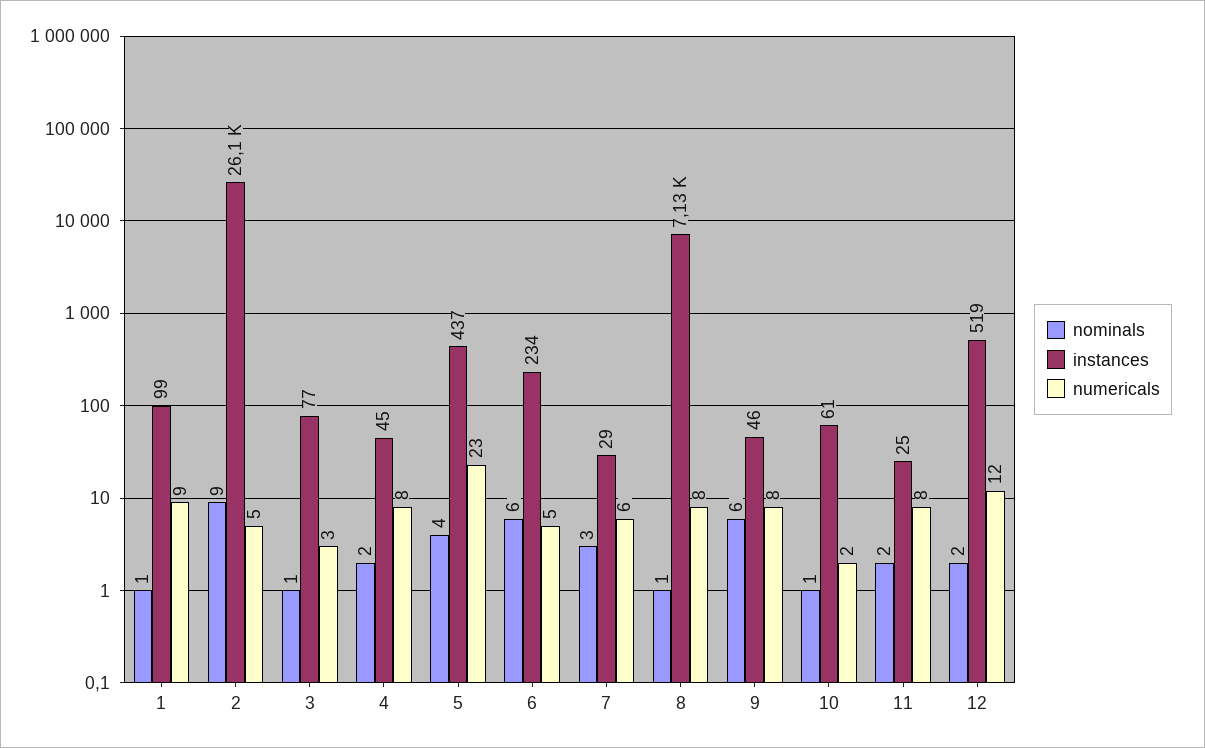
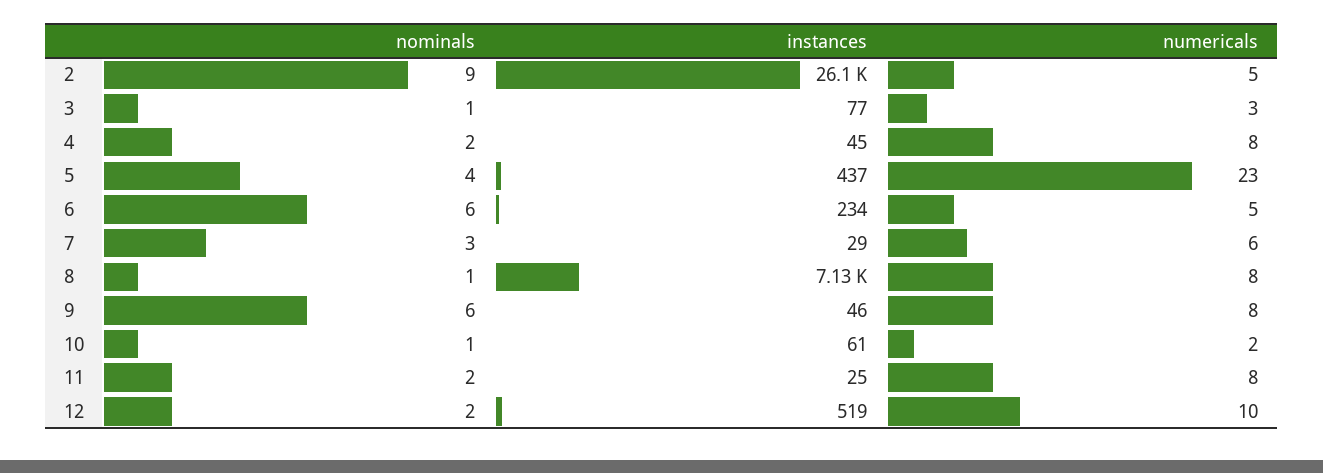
  {
    "nominals": {
-     "1": 1,
      "2": 9,
      "3": 1,
      "4": 2,
      "5": 4,
      "6": 6,
      "7": 3,
      "8": 1,
      "9": 6,
      "10": 1,
      "11": 2,
      "12": 2
    },
    "instances": {
-     "1": 99,
      "2": 26100,
      "3": 77,
      "4": 45,
      "5": 437,
      "6": 234,
      "7": 29,
      "8": 7130,
      "9": 46,
      "10": 61,
      "11": 25,
      "12": 519
    },
    "numericals": {
-     "1": 9,
      "2": 5,
      "3": 3,
      "4": 8,
      "5": 23,
      "6": 5,
      "7": 6,
      "8": 8,
      "9": 8,
      "10": 2,
      "11": 8,
-     "12": 12
+     "12": 10
    }
  }

